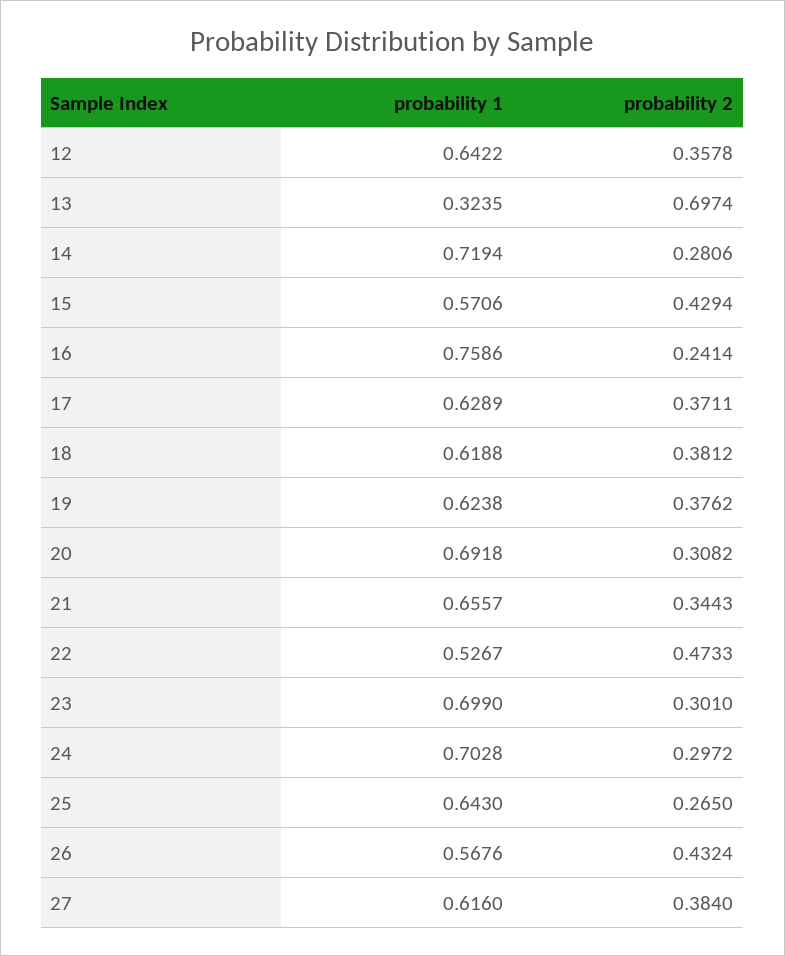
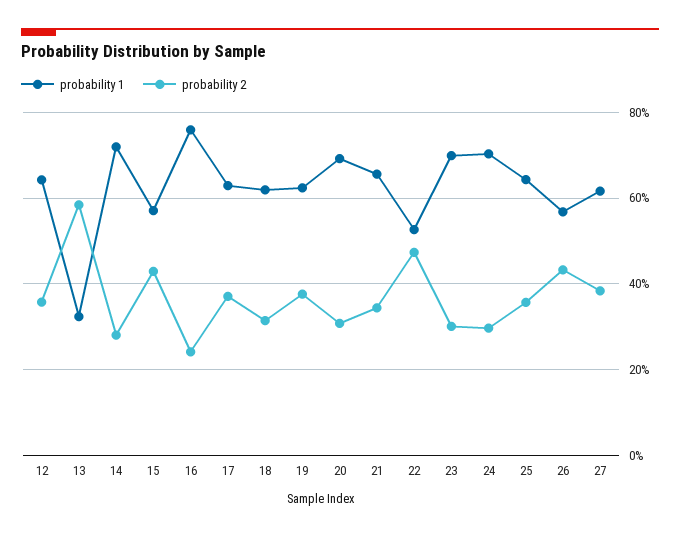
  {
    "probability 1": {
      "12": 0.6422,
      "13": 0.3235,
      "14": 0.7194,
      "15": 0.5706,
      "16": 0.7586,
      "17": 0.6289,
      "18": 0.6188,
      "19": 0.6238,
      "20": 0.6918,
      "21": 0.6557,
      "22": 0.5267,
      "23": 0.699,
      "24": 0.7028,
      "25": 0.643,
      "26": 0.5676,
      "27": 0.616
    },
    "probability 2": {
      "12": 0.3578,
-     "13": 0.6974,
+     "13": 0.58,
      "14": 0.2806,
      "15": 0.4294,
      "16": 0.2414,
      "17": 0.3711,
-     "18": 0.3812,
+     "18": 0.32,
      "19": 0.3762,
      "20": 0.3082,
      "21": 0.3443,
      "22": 0.4733,
      "23": 0.301,
      "24": 0.2972,
-     "25": 0.265,
+     "25": 0.36,
      "26": 0.4324,
      "27": 0.384
    }
  }

